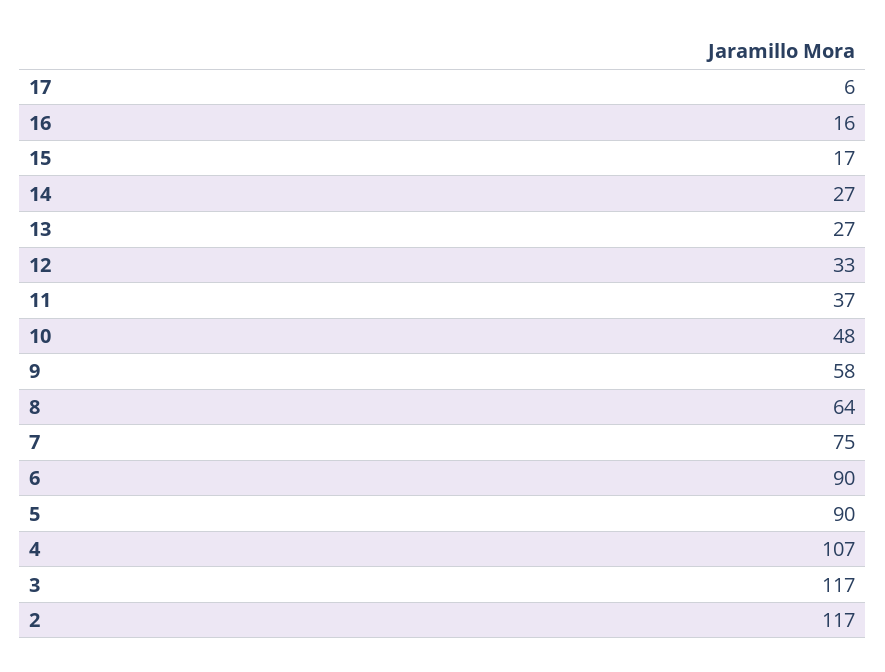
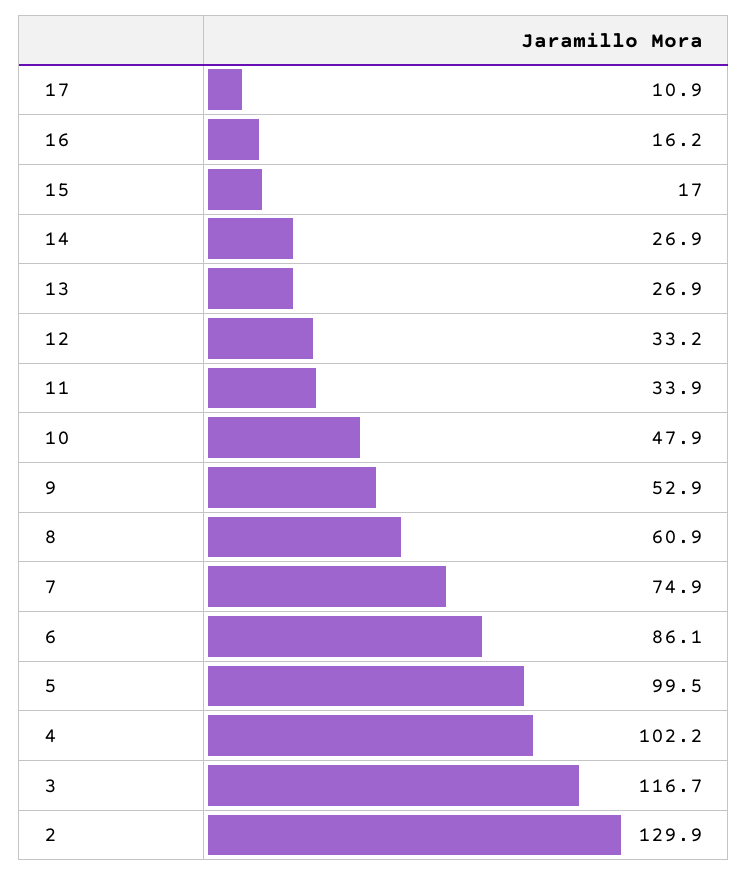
  {
-   "17": 6,
+   "17": 10.9,
    "16": 16.2,
    "15": 17,
    "14": 26.9,
    "13": 26.9,
    "12": 33.2,
-   "11": 37,
+   "11": 33.9,
    "10": 47.9,
-   "9": 58,
+   "9": 52.9,
-   "8": 64,
+   "8": 60.9,
    "7": 74.9,
-   "6": 90,
+   "6": 86.1,
-   "5": 90,
+   "5": 99.5,
-   "4": 107,
+   "4": 102.2,
    "3": 116.7,
-   "2": 117
+   "2": 129.9
  }

